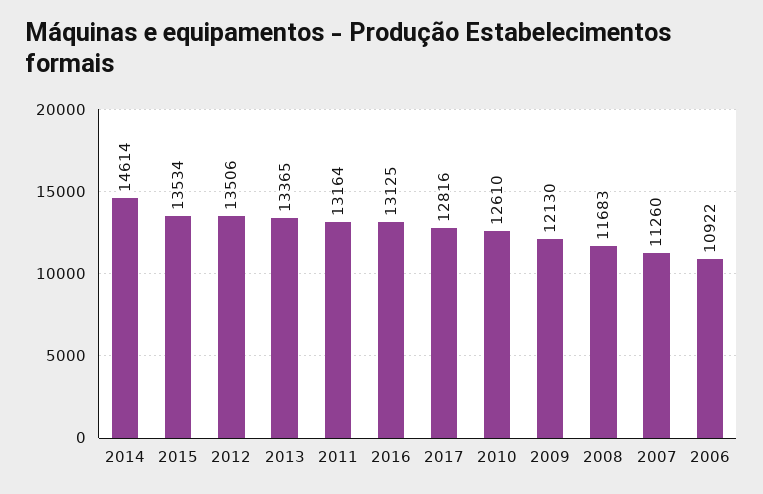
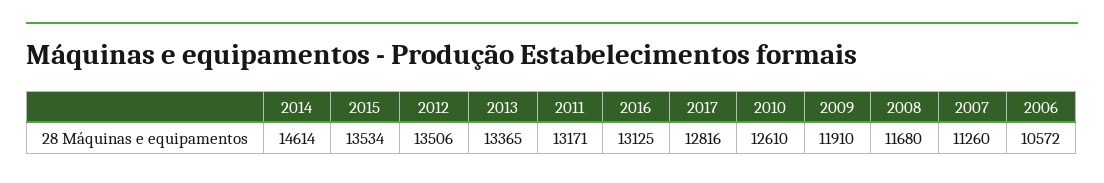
  {
    "2014": 14614,
    "2015": 13534,
    "2012": 13506,
    "2013": 13365,
-   "2011": 13164,
+   "2011": 13171,
    "2016": 13125,
    "2017": 12816,
    "2010": 12610,
-   "2009": 12130,
+   "2009": 11910,
-   "2008": 11683,
+   "2008": 11680,
    "2007": 11260,
-   "2006": 10922
+   "2006": 10572
  }

